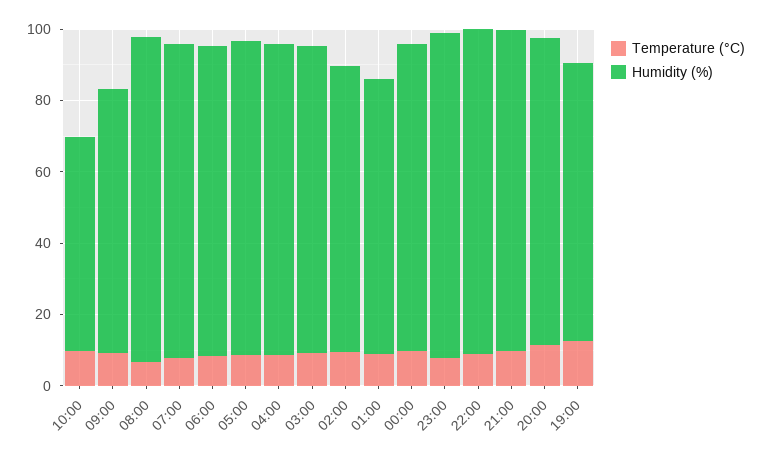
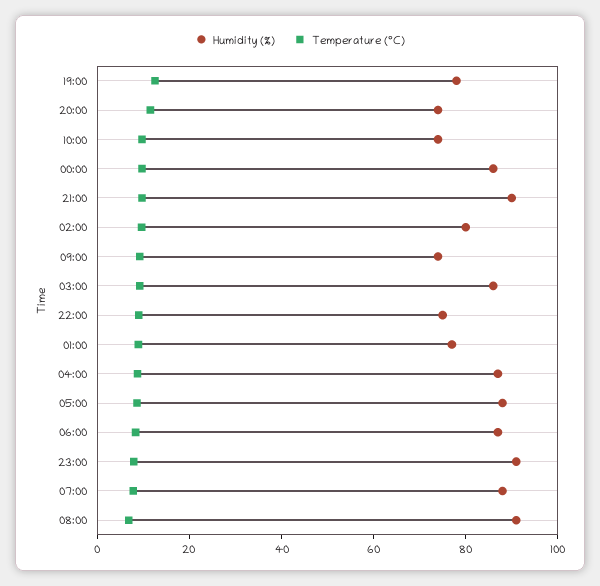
  {
    "Temperature (°C)": {
      "10:00": 10,
      "09:00": 10,
      "08:00": 5,
      "07:00": 10,
      "06:00": 10,
      "05:00": 10,
      "04:00": 10,
      "03:00": 10,
      "02:00": 10,
      "01:00": 10,
      "00:00": 10,
      "23:00": 10,
      "22:00": 10,
      "21:00": 10,
      "20:00": 10,
      "19:00": 15
    },
    "Humidity (%)": {
-     "10:00": 60,
+     "10:00": 75,
      "09:00": 75,
      "08:00": 90,
      "07:00": 90,
      "06:00": 85,
      "05:00": 90,
      "04:00": 85,
      "03:00": 85,
      "02:00": 80,
      "01:00": 75,
      "00:00": 85,
      "23:00": 90,
-     "22:00": 90,
+     "22:00": 75,
      "21:00": 90,
-     "20:00": 85,
+     "20:00": 75,
      "19:00": 80
    }
  }

